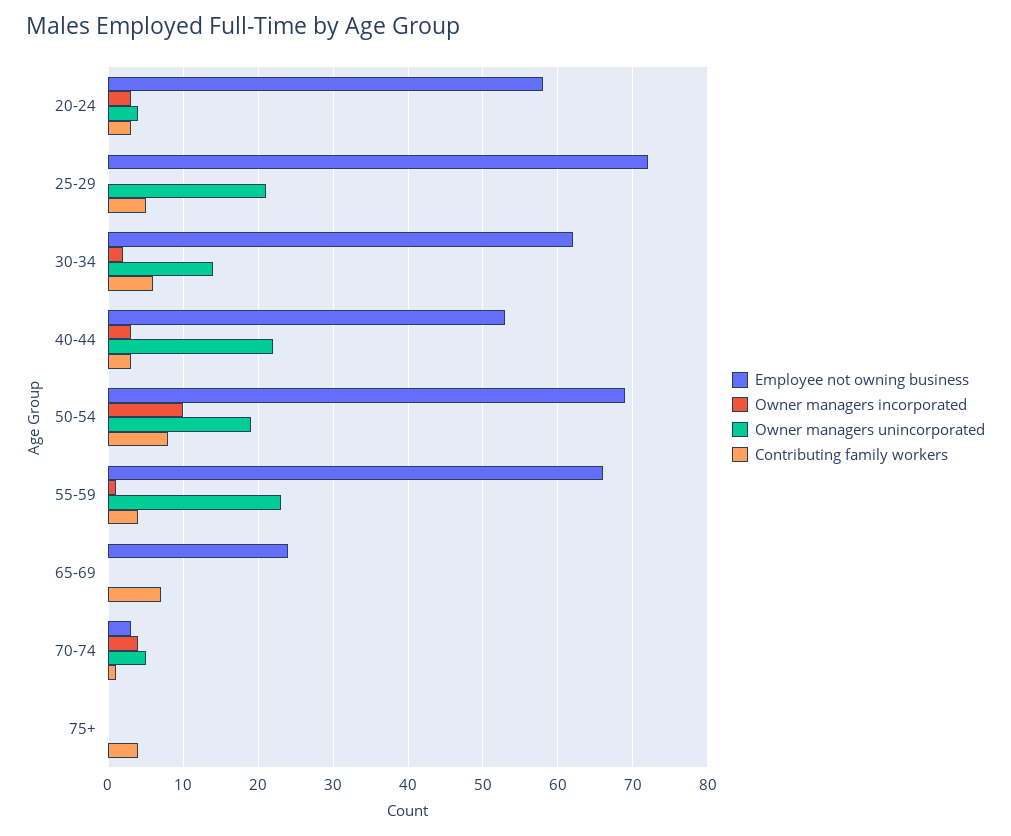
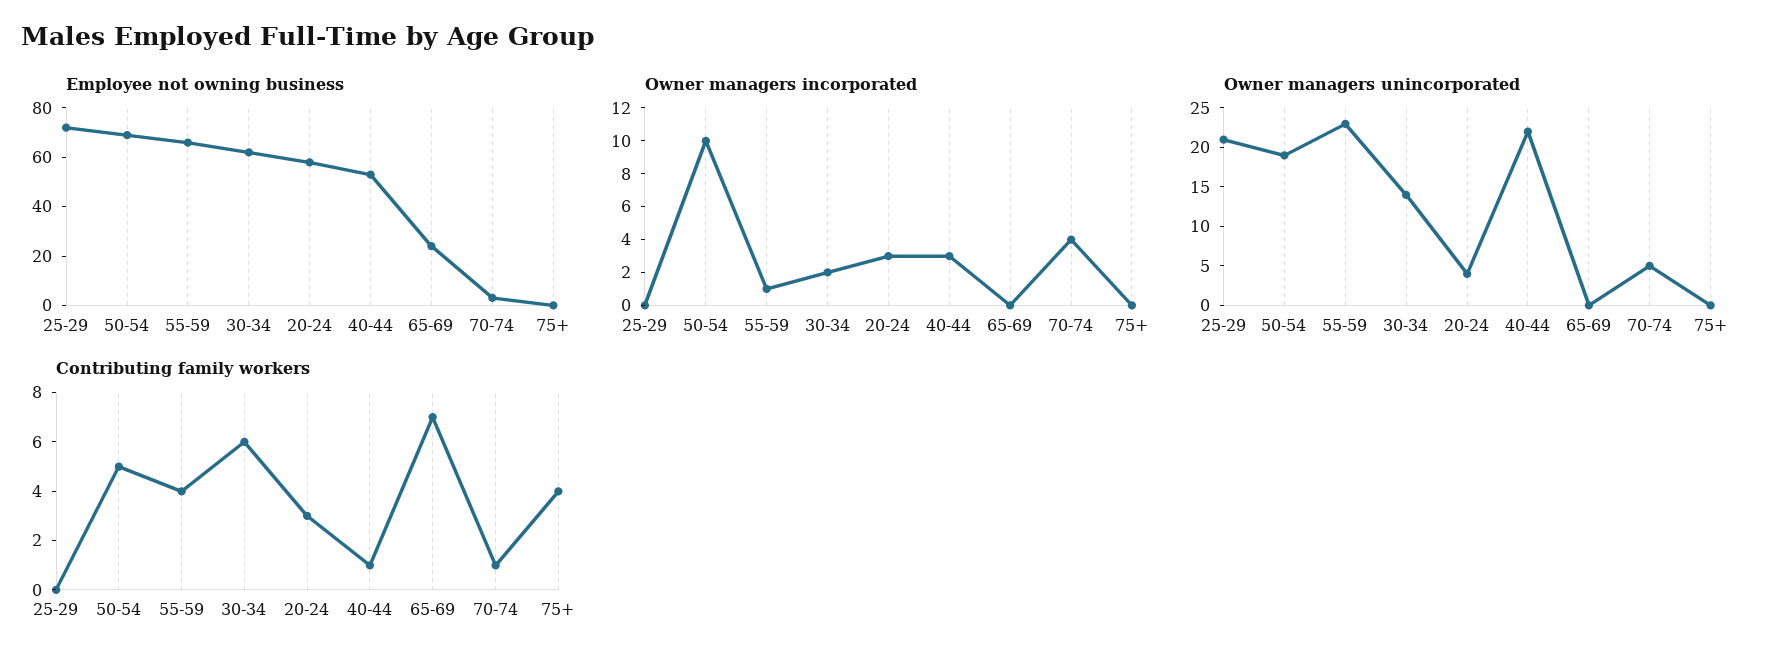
  {
    "Employee not owning business": {
      "20-24": 58,
      "25-29": 72,
      "30-34": 62,
      "40-44": 53,
      "50-54": 69,
      "55-59": 66,
      "65-69": 24,
      "70-74": 3,
      "75+": 0
    },
    "Owner managers incorporated": {
      "20-24": 3,
      "25-29": 0,
      "30-34": 2,
      "40-44": 3,
      "50-54": 10,
      "55-59": 1,
      "65-69": 0,
      "70-74": 4,
      "75+": 0
    },
    "Owner managers unincorporated": {
      "20-24": 4,
      "25-29": 21,
      "30-34": 14,
      "40-44": 22,
      "50-54": 19,
      "55-59": 23,
      "65-69": 0,
      "70-74": 5,
      "75+": 0
    },
    "Contributing family workers": {
      "20-24": 3,
-     "25-29": 5,
+     "25-29": 0,
      "30-34": 6,
-     "40-44": 3,
+     "40-44": 1,
-     "50-54": 8,
+     "50-54": 5,
      "55-59": 4,
      "65-69": 7,
      "70-74": 1,
      "75+": 4
    }
  }

